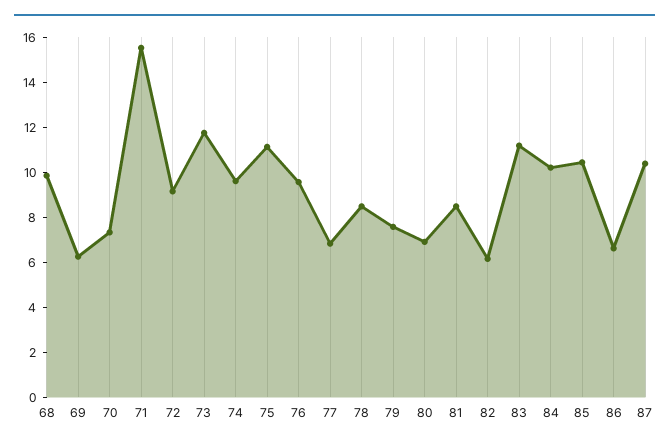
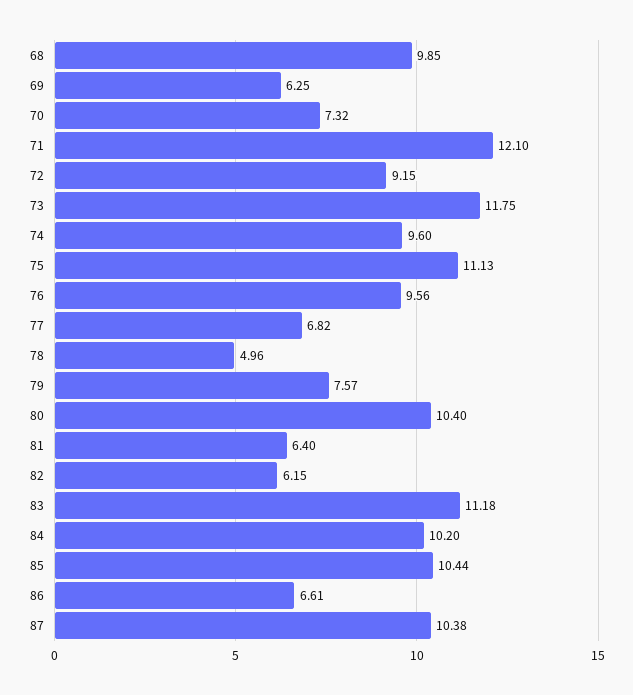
  {
    "68": 9.85,
    "69": 6.25,
    "70": 7.32,
-   "71": 15.5,
+   "71": 12.1,
    "72": 9.15,
    "73": 11.75,
    "74": 9.6,
    "75": 11.13,
    "76": 9.56,
    "77": 6.82,
-   "78": 8.5,
+   "78": 4.96,
    "79": 7.57,
-   "80": 7,
+   "80": 10.4,
-   "81": 8.5,
+   "81": 6.4,
    "82": 6.15,
    "83": 11.18,
    "84": 10.2,
    "85": 10.44,
    "86": 6.61,
    "87": 10.38
  }

